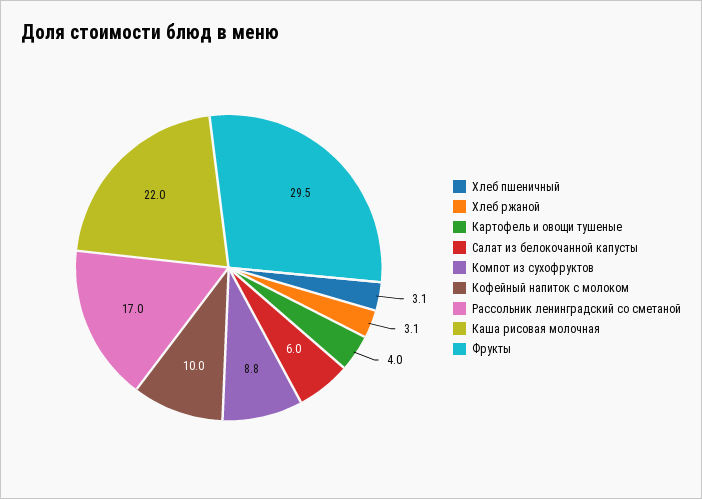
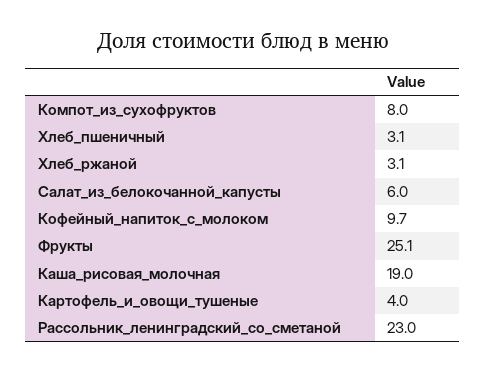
  {
    "Хлеб пшеничный": 3.1,
    "Хлеб ржаной": 3.1,
    "Картофель и овощи тушеные": 4,
    "Салат из белокочанной капусты": 6,
-   "Компот из сухофруктов": 8.8,
+   "Компот из сухофруктов": 8,
-   "Кофейный напиток с молоком": 10,
+   "Кофейный напиток с молоком": 9.7,
-   "Рассольник ленинградский со сметаной": 17,
+   "Рассольник ленинградский со сметаной": 23,
-   "Каша рисовая молочная": 22,
+   "Каша рисовая молочная": 19,
-   "Фрукты": 29.5
+   "Фрукты": 25.1
  }

